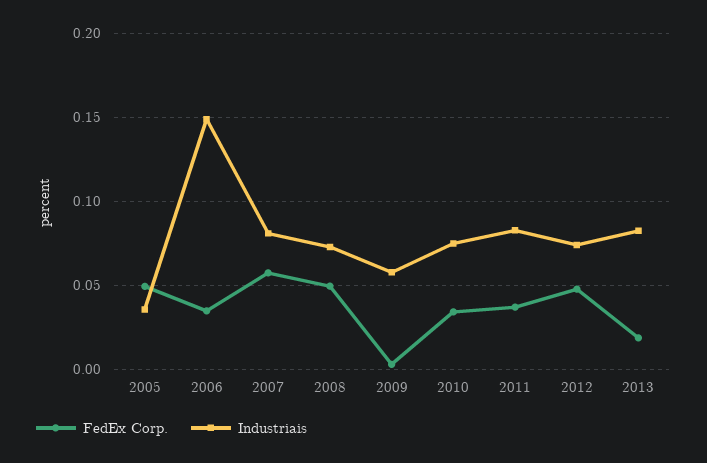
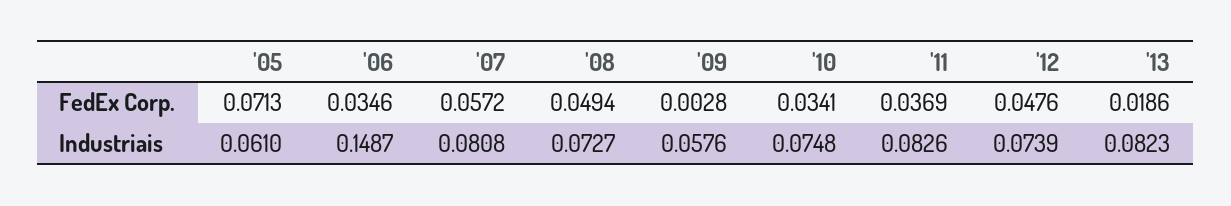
  {
    "FedEx Corp.": {
-     "2005": 0.05,
+     "2005": 0.0713,
      "2006": 0.0346,
      "2007": 0.0572,
      "2008": 0.0494,
      "2009": 0.0028,
      "2010": 0.0341,
      "2011": 0.0369,
      "2012": 0.0476,
      "2013": 0.0186
    },
    "Industriais": {
-     "2005": 0.035,
+     "2005": 0.061,
      "2006": 0.1487,
      "2007": 0.0808,
      "2008": 0.0727,
      "2009": 0.0576,
      "2010": 0.0748,
      "2011": 0.0826,
      "2012": 0.0739,
      "2013": 0.0823
    }
  }

